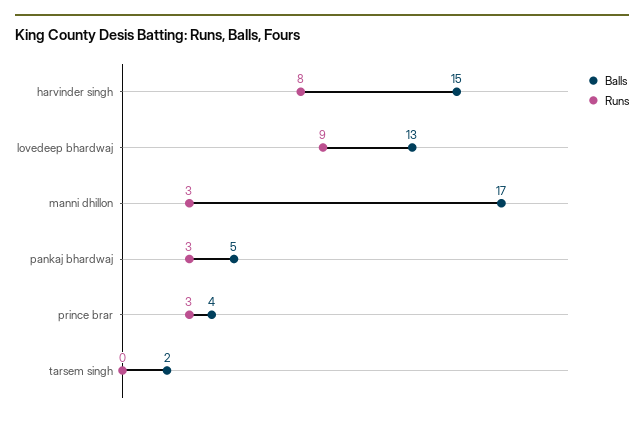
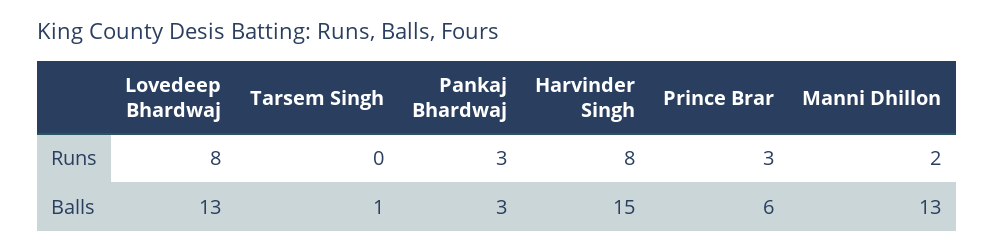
  {
    "Balls": {
      "harvinder singh": 15,
      "lovedeep bhardwaj": 13,
-     "manni dhillon": 17,
+     "manni dhillon": 13,
-     "pankaj bhardwaj": 5,
+     "pankaj bhardwaj": 3,
-     "prince brar": 4,
+     "prince brar": 6,
-     "tarsem singh": 2
+     "tarsem singh": 1
    },
    "Runs": {
      "harvinder singh": 8,
-     "lovedeep bhardwaj": 9,
+     "lovedeep bhardwaj": 8,
-     "manni dhillon": 3,
+     "manni dhillon": 2,
      "pankaj bhardwaj": 3,
      "prince brar": 3,
      "tarsem singh": 0
    }
  }

